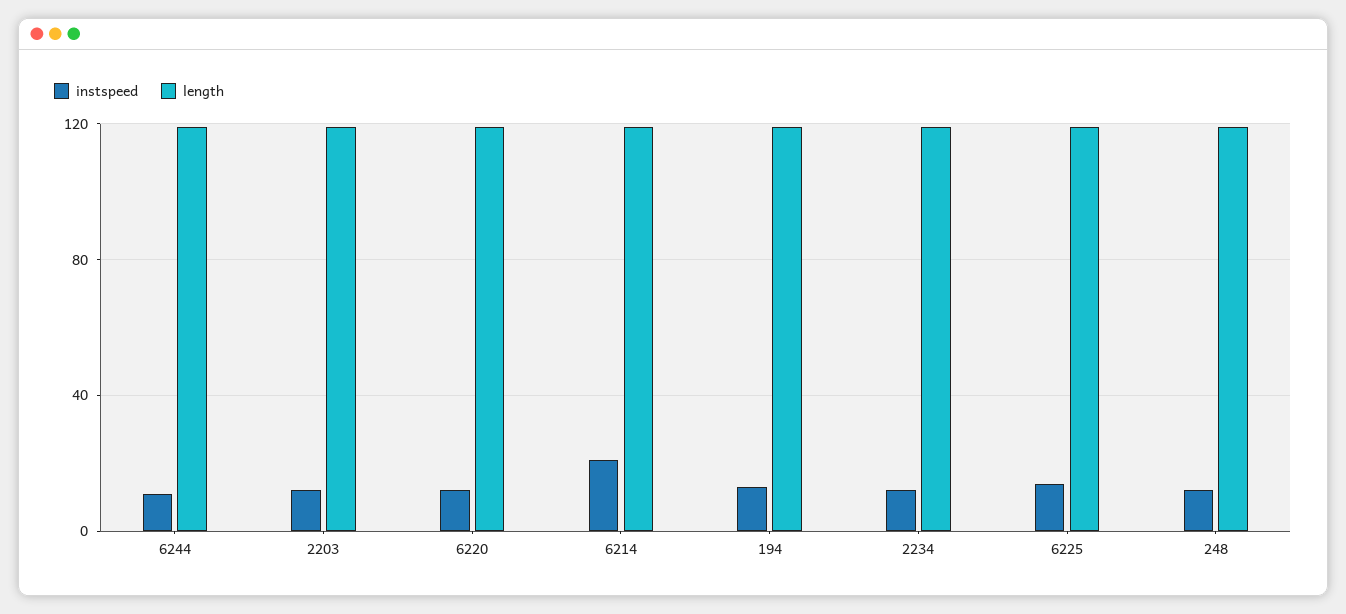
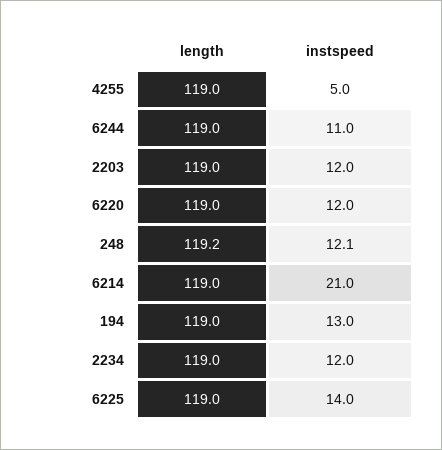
  {
    "instspeed": {
      "6244": 11,
      "2203": 12,
      "6220": 12,
      "6214": 21,
      "194": 13,
      "2234": 12,
      "6225": 14,
-     "248": 12.1
+     "248": 12.1,
+     "4255": 5
    },
    "length": {
      "6244": 119,
      "2203": 119,
      "6220": 119,
      "6214": 119,
      "194": 119,
      "2234": 119,
      "6225": 119,
-     "248": 119.2
+     "248": 119.2,
+     "4255": 119
    }
  }

